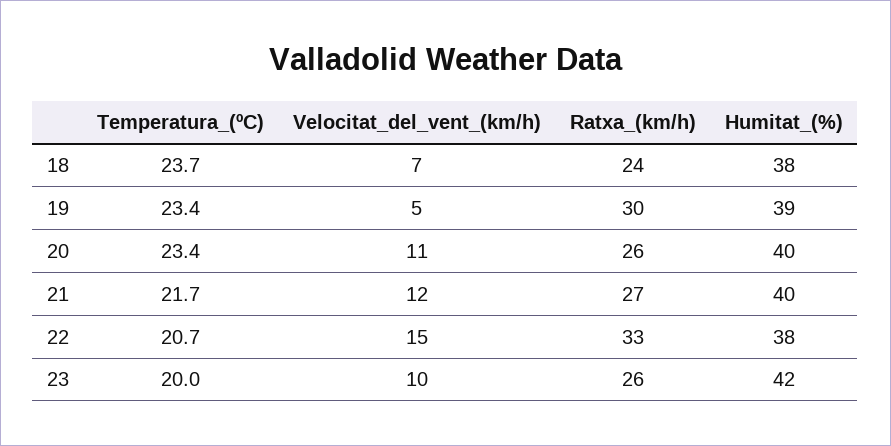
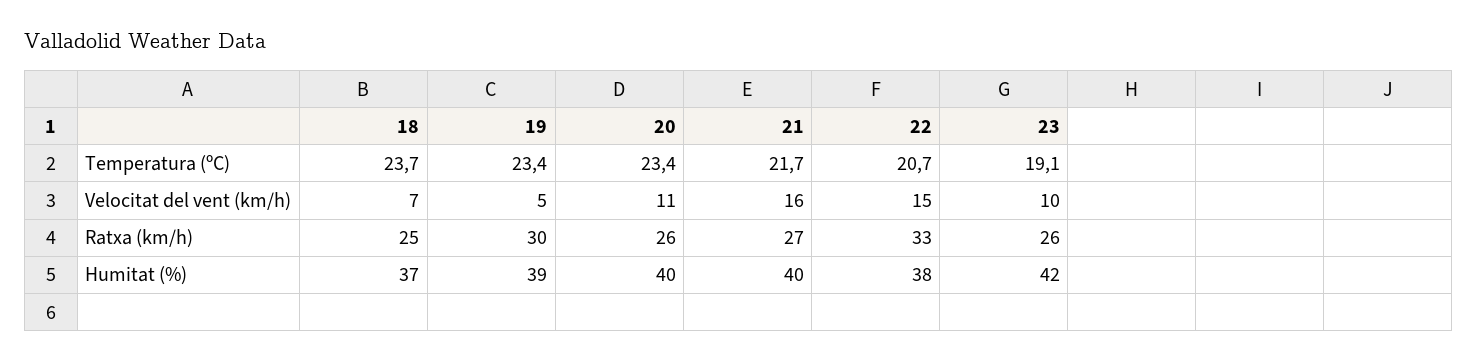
  {
    "Temperatura_(ºC)": {
      "18": 23.7,
      "19": 23.4,
      "20": 23.4,
      "21": 21.7,
      "22": 20.7,
-     "23": 20
+     "23": 19.1
    },
    "Velocitat_del_vent_(km/h)": {
      "18": 7,
      "19": 5,
      "20": 11,
-     "21": 12,
+     "21": 16,
      "22": 15,
      "23": 10
    },
    "Ratxa_(km/h)": {
-     "18": 24,
+     "18": 25,
      "19": 30,
      "20": 26,
      "21": 27,
      "22": 33,
      "23": 26
    },
    "Humitat_(%)": {
-     "18": 38,
+     "18": 37,
      "19": 39,
      "20": 40,
      "21": 40,
      "22": 38,
      "23": 42
    }
  }

